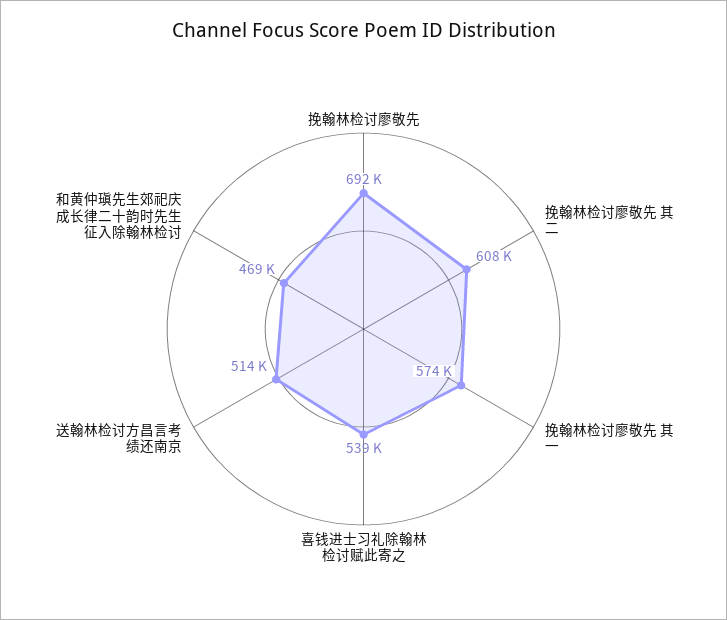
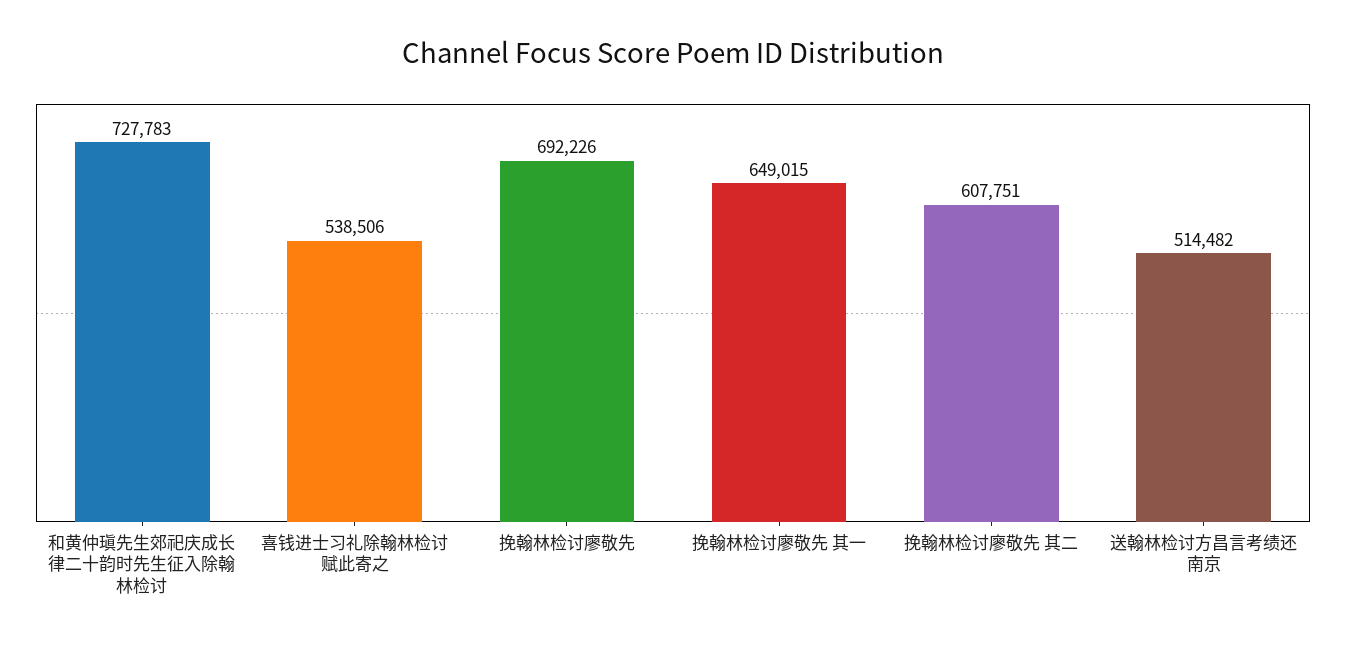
  {
    "挽翰林检讨廖敬先": 692226,
    "挽翰林检讨廖敬先 其二": 607751,
-   "挽翰林检讨廖敬先 其一": 574000,
+   "挽翰林检讨廖敬先 其一": 649015,
    "喜钱进士习礼除翰林检讨赋此寄之": 538506,
    "送翰林检讨方昌言考绩还南京": 514482,
-   "和黄仲瑱先生郊祀庆成长律二十韵时先生征入除翰林检讨": 469000
+   "和黄仲瑱先生郊祀庆成长律二十韵时先生征入除翰林检讨": 727783
  }

